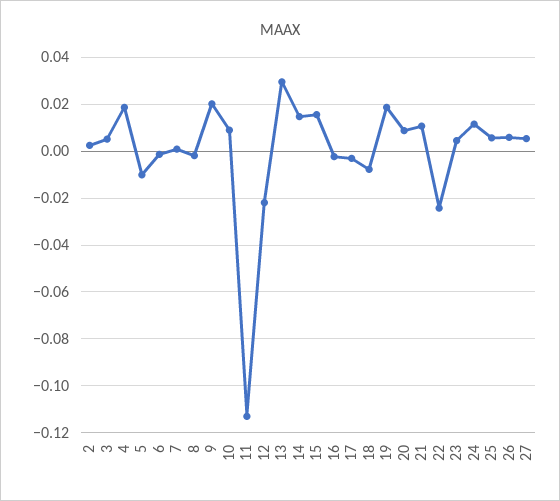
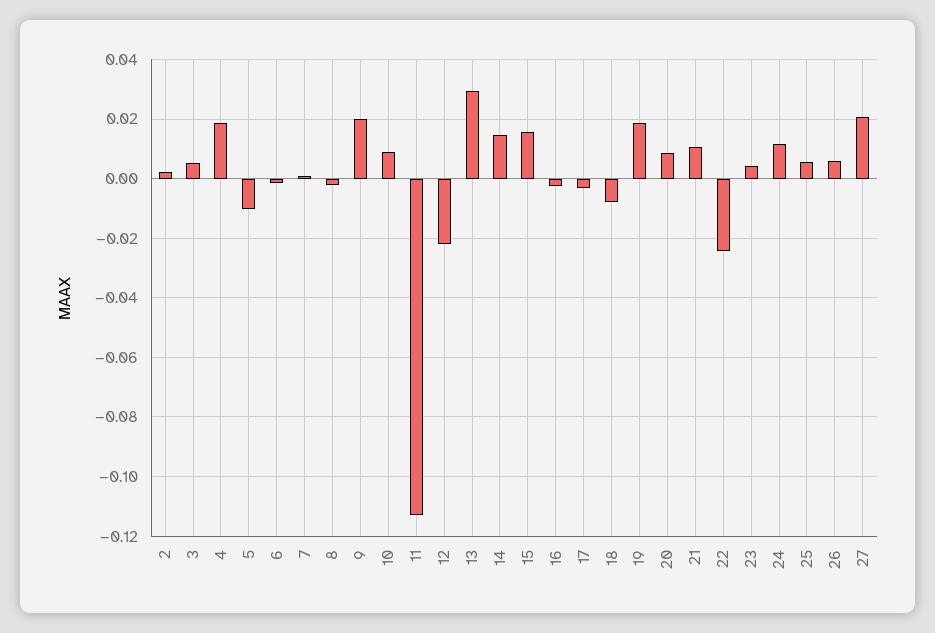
  {
    "2": 0.0025,
    "3": 0.005,
    "4": 0.0175,
    "5": -0.01,
    "6": -0.0025,
    "7": 0,
    "8": -0.0025,
    "9": 0.02,
    "10": 0.01,
    "11": -0.1125,
    "12": -0.0225,
    "13": 0.03,
    "14": 0.015,
    "15": 0.015,
    "16": -0.0025,
    "17": -0.0025,
    "18": -0.0075,
    "19": 0.0175,
    "20": 0.0075,
    "21": 0.01,
    "22": -0.025,
    "23": 0.005,
    "24": 0.0125,
    "25": 0.005,
    "26": 0.005,
-   "27": 0.005
+   "27": 0.02
  }

